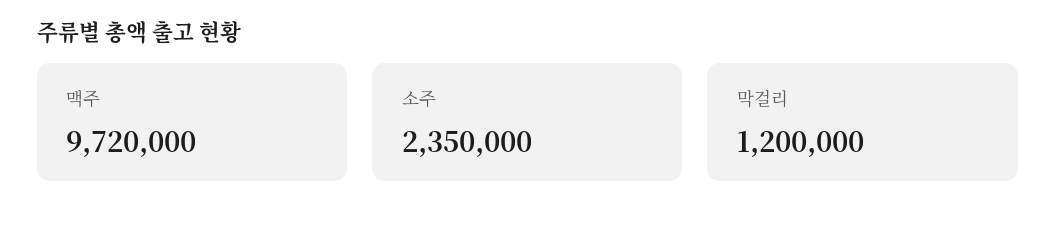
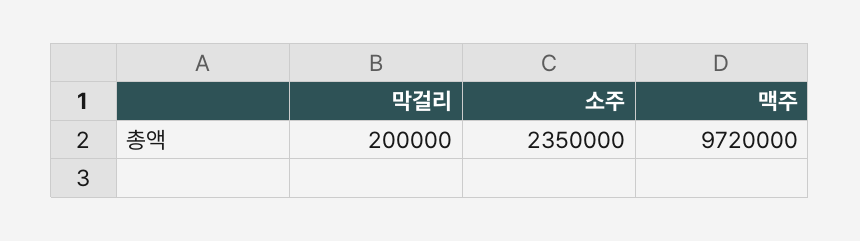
  {
    "맥주": 9720000,
    "소주": 2350000,
-   "막걸리": 1200000
+   "막걸리": 200000
  }

